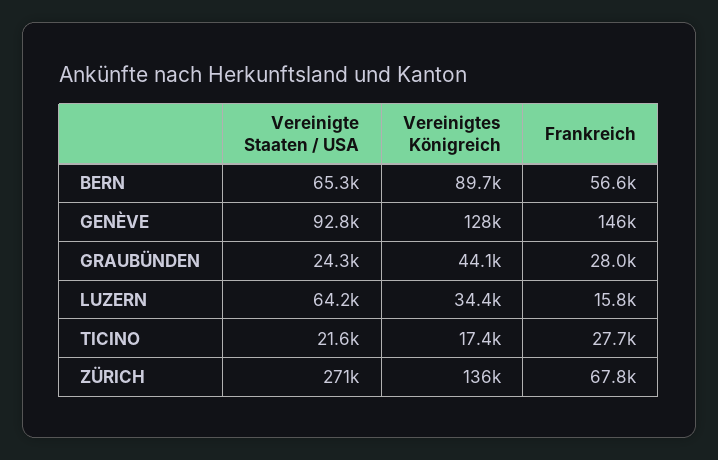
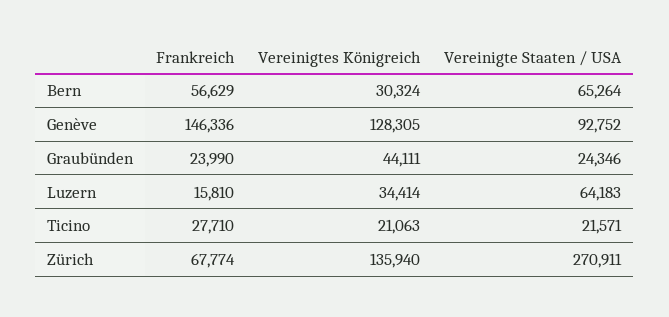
  {
    "Vereinigte Staaten / USA": {
      "BERN": 65264,
      "GENÈVE": 92752,
      "GRAUBÜNDEN": 24346,
      "LUZERN": 64183,
      "TICINO": 21571,
      "ZÜRICH": 270911
    },
    "Vereinigtes Königreich": {
-     "BERN": 89700,
+     "BERN": 30324,
      "GENÈVE": 128305,
      "GRAUBÜNDEN": 44111,
      "LUZERN": 34414,
-     "TICINO": 17400,
+     "TICINO": 21063,
      "ZÜRICH": 135940
    },
    "Frankreich": {
      "BERN": 56629,
      "GENÈVE": 146336,
-     "GRAUBÜNDEN": 28000,
+     "GRAUBÜNDEN": 23990,
      "LUZERN": 15810,
      "TICINO": 27710,
      "ZÜRICH": 67774
    }
  }

